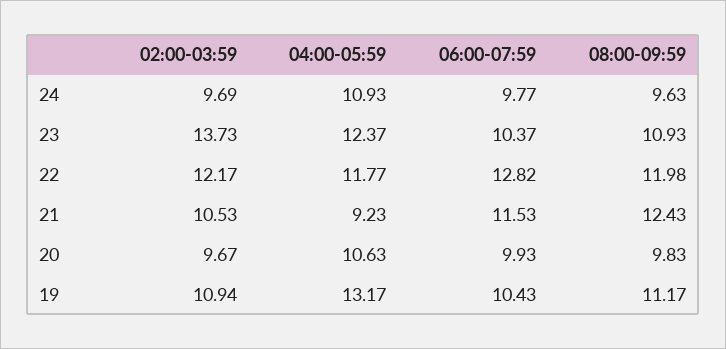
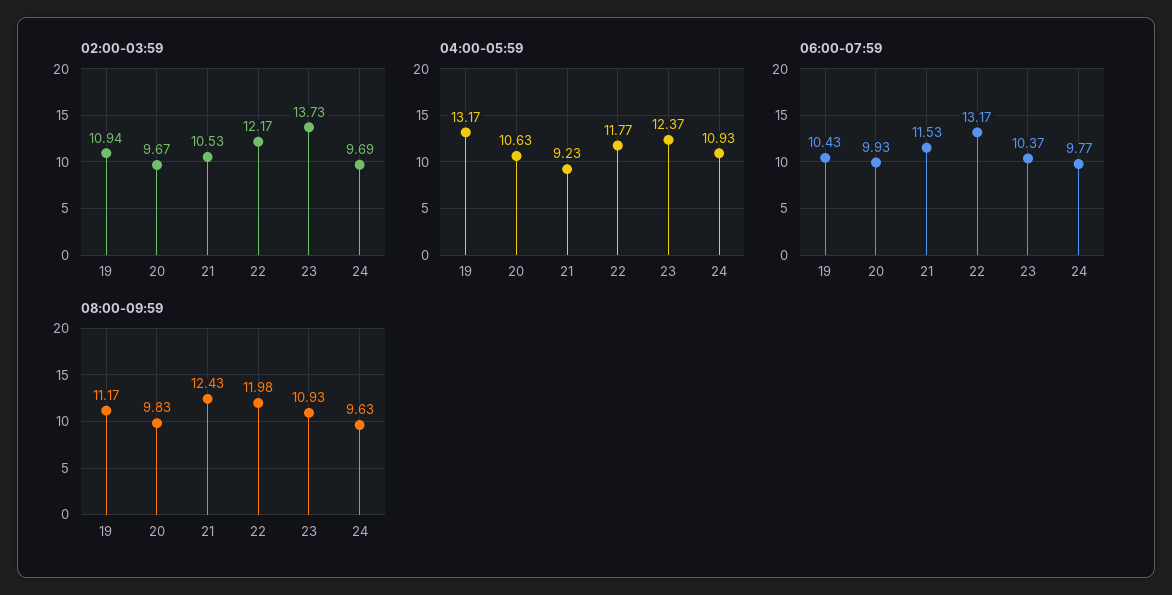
  {
    "02:00-03:59": {
      "24": 9.69,
      "23": 13.73,
      "22": 12.17,
      "21": 10.53,
      "20": 9.67,
      "19": 10.94
    },
    "04:00-05:59": {
      "24": 10.93,
      "23": 12.37,
      "22": 11.77,
      "21": 9.23,
      "20": 10.63,
      "19": 13.17
    },
    "06:00-07:59": {
      "24": 9.77,
      "23": 10.37,
-     "22": 12.82,
+     "22": 13.17,
      "21": 11.53,
      "20": 9.93,
      "19": 10.43
    },
    "08:00-09:59": {
      "24": 9.63,
      "23": 10.93,
      "22": 11.98,
      "21": 12.43,
      "20": 9.83,
      "19": 11.17
    }
  }

